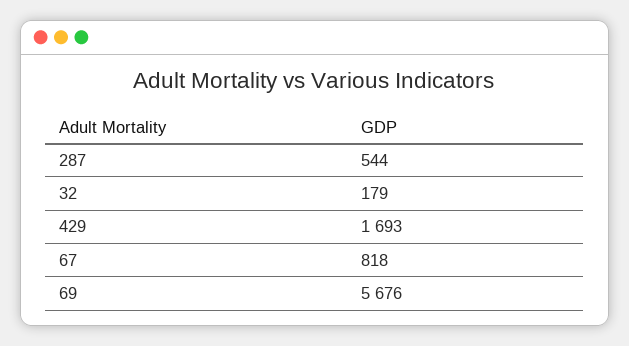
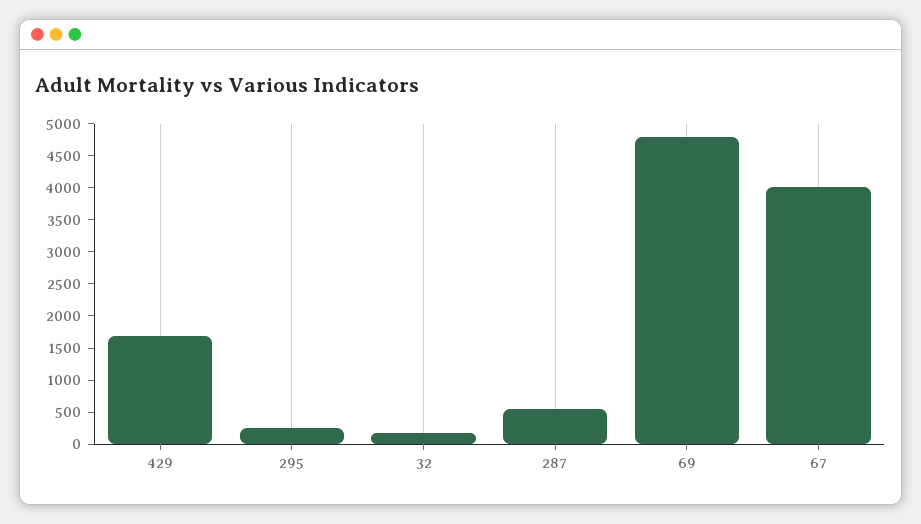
  {
    "287": 544,
    "32": 179,
    "429": 1693,
-   "67": 818,
+   "67": 4000,
-   "69": 5676
+   "69": 4750,
+   "295": 250
  }

